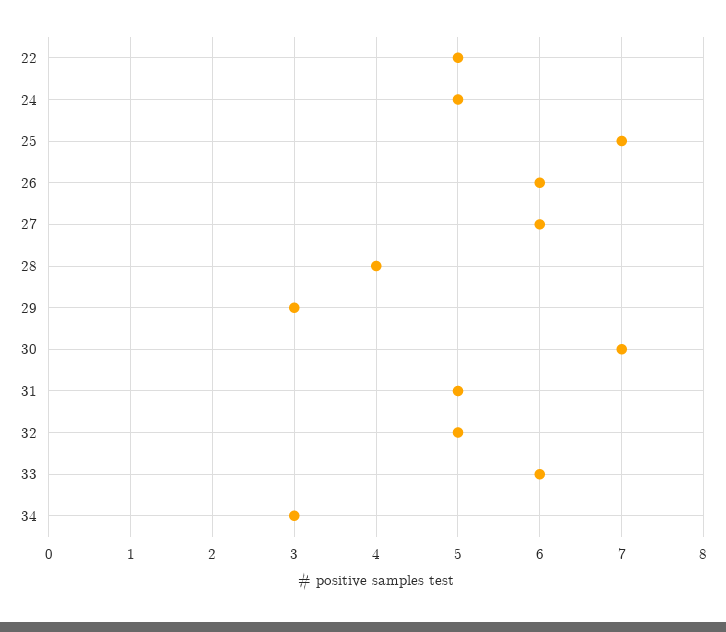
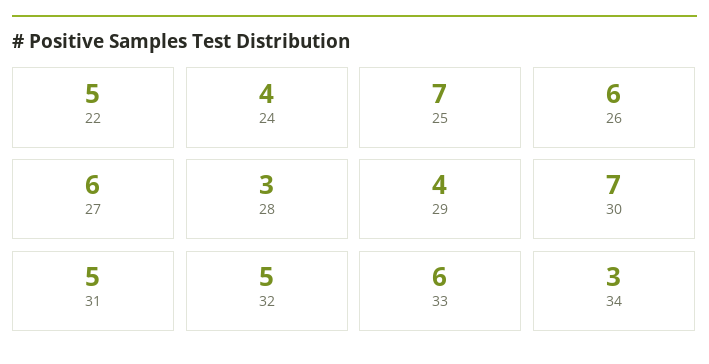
  {
    "22": 5,
-   "24": 5,
+   "24": 4,
    "25": 7,
    "26": 6,
    "27": 6,
-   "28": 4,
+   "28": 3,
-   "29": 3,
+   "29": 4,
    "30": 7,
    "31": 5,
    "32": 5,
    "33": 6,
    "34": 3
  }

